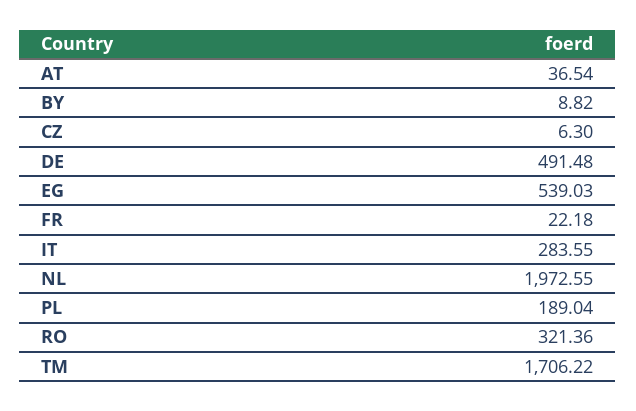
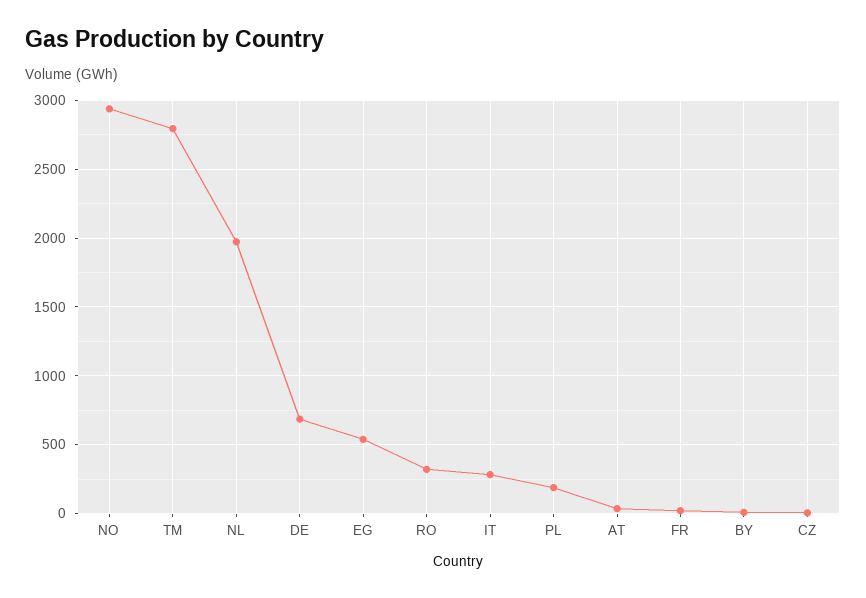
  {
    "AT": 36.54,
    "BY": 8.82,
    "CZ": 6.3,
-   "DE": 491.48,
+   "DE": 700,
    "EG": 539.03,
    "FR": 22.18,
    "IT": 283.55,
    "NL": 1972.55,
    "PL": 189.04,
    "RO": 321.36,
-   "TM": 1706.22
+   "TM": 2800,
+   "NO": 2950
  }

